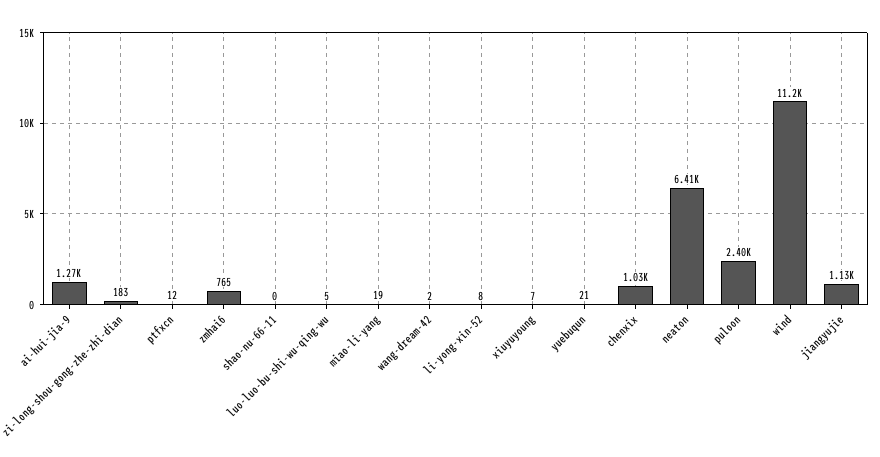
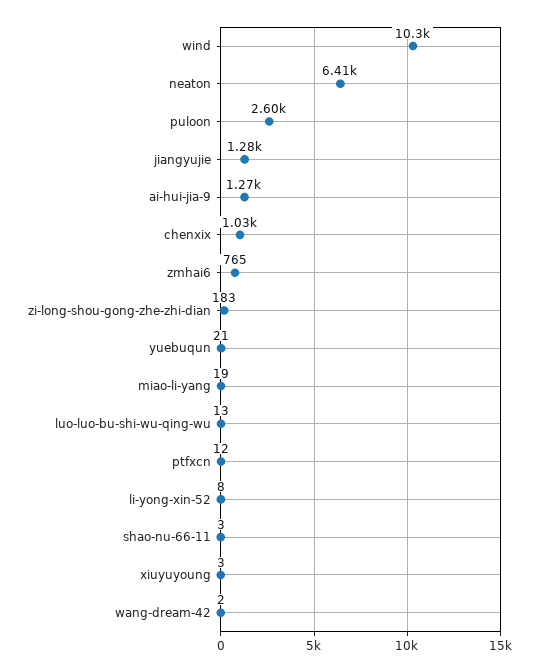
  {
    "ai-hui-jia-9": 1270,
    "zi-long-shou-gong-zhe-zhi-dian": 183,
    "ptfxcn": 12,
    "zmhai6": 765,
-   "shao-nu-66-11": 0,
+   "shao-nu-66-11": 3,
-   "luo-luo-bu-shi-wu-qing-wu": 5,
+   "luo-luo-bu-shi-wu-qing-wu": 13,
    "miao-li-yang": 19,
    "wang-dream-42": 2,
    "li-yong-xin-52": 8,
-   "xiuyuyoung": 7,
+   "xiuyuyoung": 3,
    "yuebuqun": 21,
    "chenxix": 1030,
    "neaton": 6410,
-   "puloon": 2400,
+   "puloon": 2600,
-   "wind": 11200,
+   "wind": 10300,
-   "jiangyujie": 1130
+   "jiangyujie": 1280
  }

